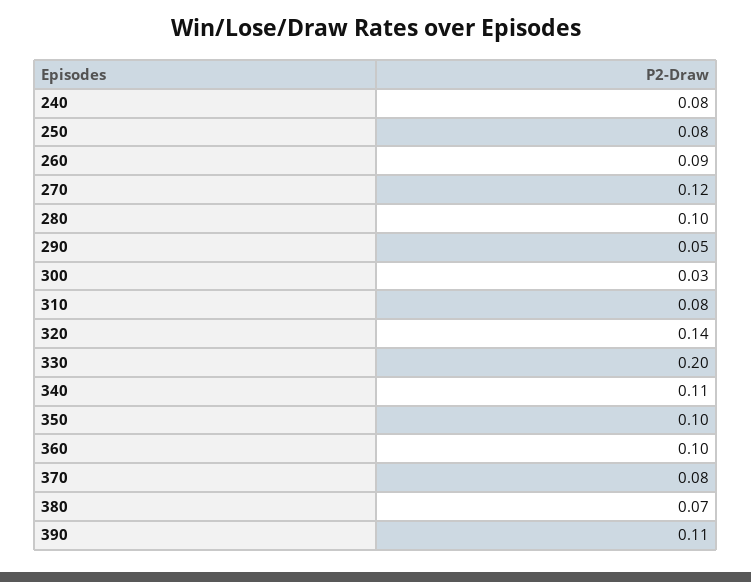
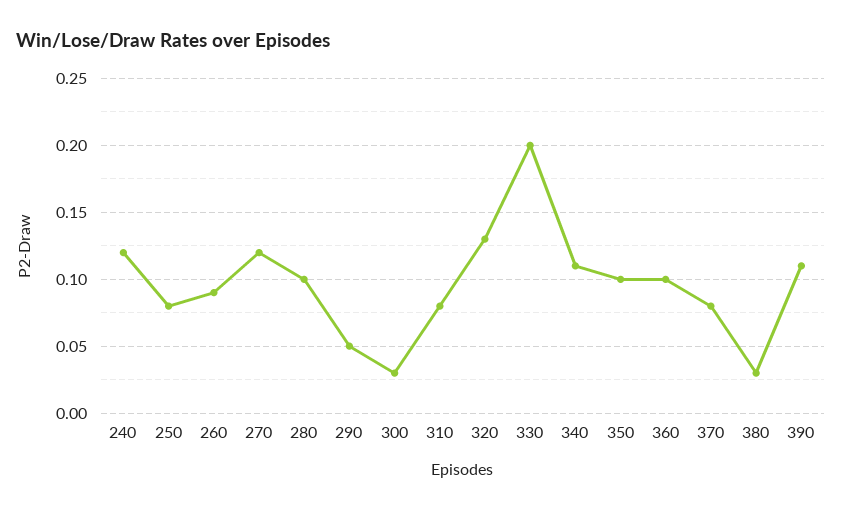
  {
-   "240": 0.08,
+   "240": 0.12,
    "250": 0.08,
    "260": 0.09,
    "270": 0.12,
    "280": 0.1,
    "290": 0.05,
    "300": 0.03,
    "310": 0.08,
-   "320": 0.14,
+   "320": 0.13,
    "330": 0.2,
    "340": 0.11,
    "350": 0.1,
    "360": 0.1,
    "370": 0.08,
-   "380": 0.07,
+   "380": 0.03,
    "390": 0.11
  }

